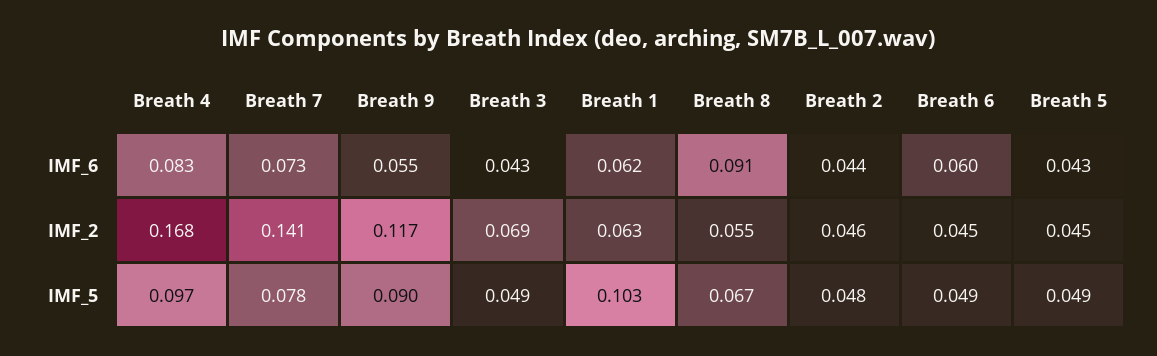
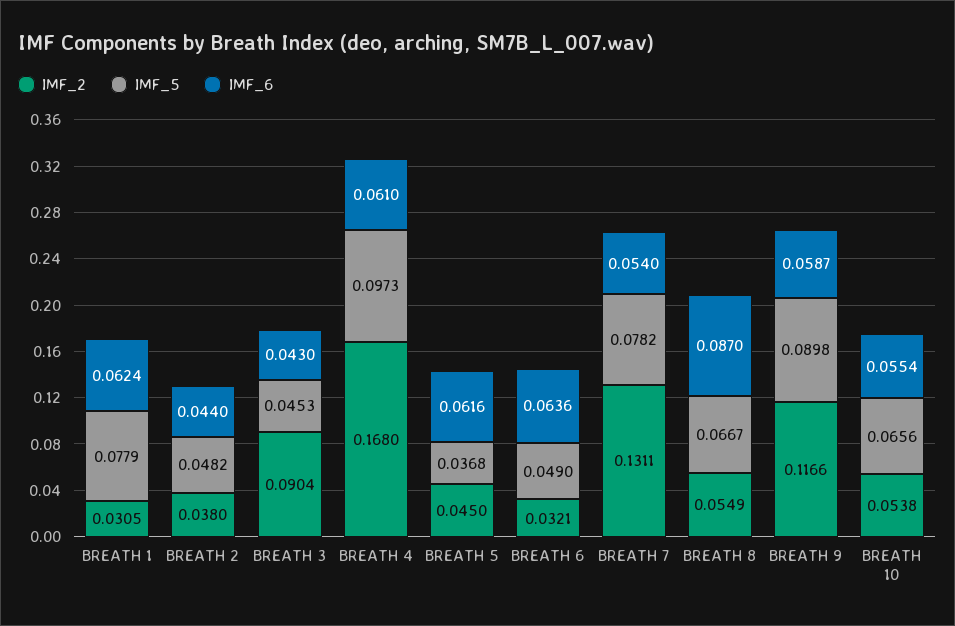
  {
    "IMF_6": {
-     "Breath 4": 0.083,
+     "Breath 4": 0.061,
-     "Breath 7": 0.073,
+     "Breath 7": 0.054,
-     "Breath 9": 0.055,
+     "Breath 9": 0.0587,
      "Breath 3": 0.043,
      "Breath 1": 0.0624,
-     "Breath 8": 0.091,
+     "Breath 8": 0.087,
      "Breath 2": 0.044,
-     "Breath 6": 0.06,
+     "Breath 6": 0.0636,
-     "Breath 5": 0.043
+     "Breath 5": 0.0616,
+     "BREATH 10": 0.0554
    },
    "IMF_2": {
      "Breath 4": 0.168,
-     "Breath 7": 0.141,
+     "Breath 7": 0.1311,
      "Breath 9": 0.1166,
-     "Breath 3": 0.069,
+     "Breath 3": 0.0904,
-     "Breath 1": 0.063,
+     "Breath 1": 0.0305,
      "Breath 8": 0.0549,
-     "Breath 2": 0.046,
+     "Breath 2": 0.038,
-     "Breath 6": 0.045,
+     "Breath 6": 0.0321,
-     "Breath 5": 0.045
+     "Breath 5": 0.045,
+     "BREATH 10": 0.0538
    },
    "IMF_5": {
      "Breath 4": 0.0973,
      "Breath 7": 0.0782,
      "Breath 9": 0.0898,
-     "Breath 3": 0.049,
+     "Breath 3": 0.0453,
-     "Breath 1": 0.103,
+     "Breath 1": 0.0779,
      "Breath 8": 0.0667,
      "Breath 2": 0.0482,
      "Breath 6": 0.049,
-     "Breath 5": 0.049
+     "Breath 5": 0.0368,
+     "BREATH 10": 0.0656
    }
  }

